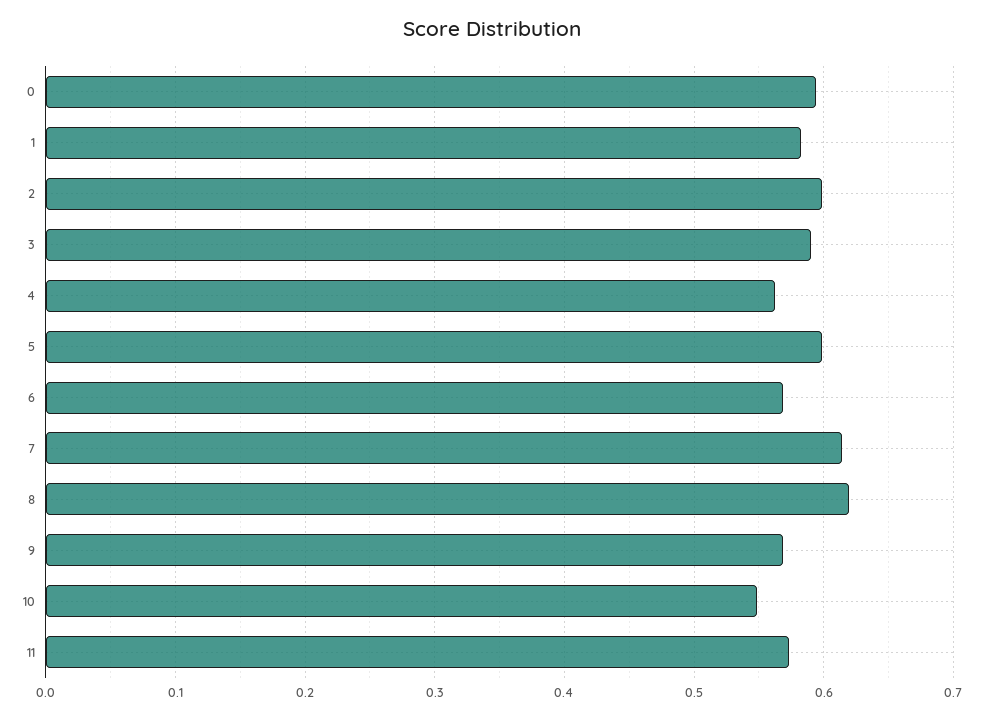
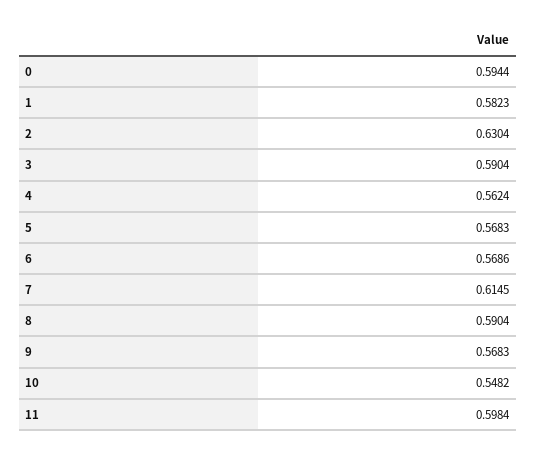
  {
    "0": 0.5944,
    "1": 0.5823,
-   "2": 0.6,
+   "2": 0.6304,
    "3": 0.5904,
    "4": 0.5624,
-   "5": 0.6,
+   "5": 0.5683,
    "6": 0.5686,
    "7": 0.6145,
-   "8": 0.62,
+   "8": 0.5904,
    "9": 0.5683,
    "10": 0.5482,
-   "11": 0.57
+   "11": 0.5984
  }

